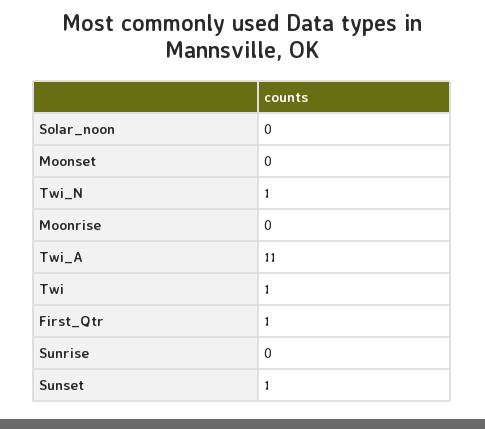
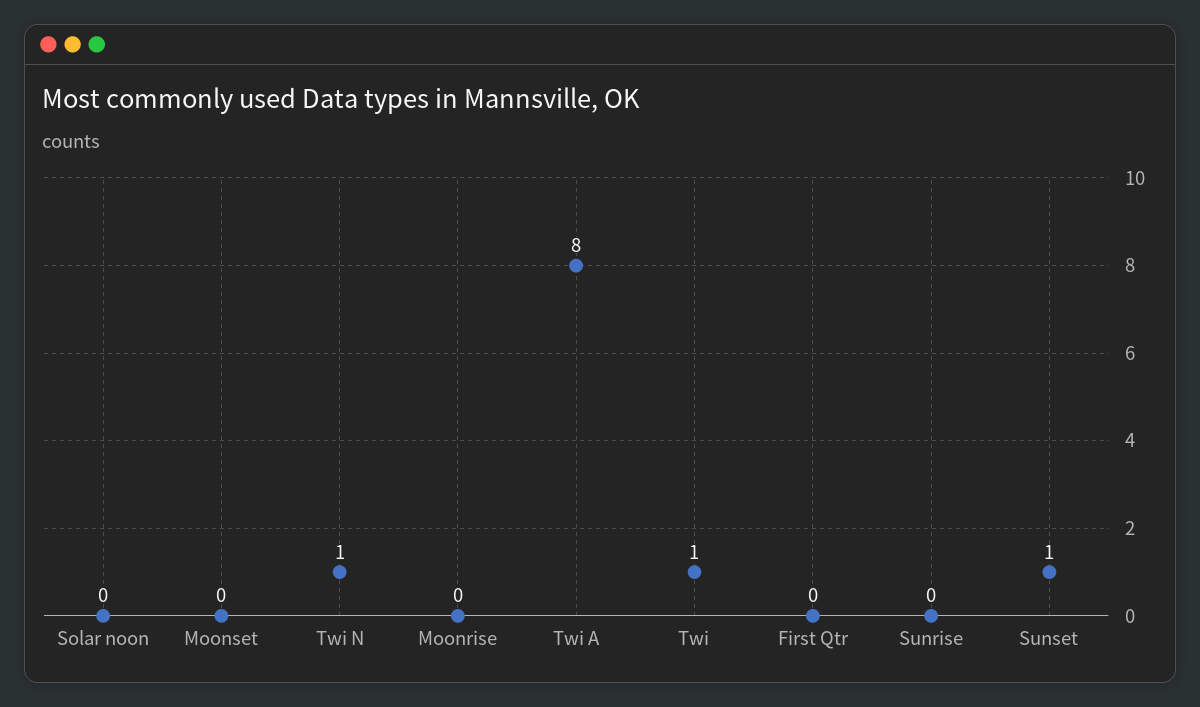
  {
    "Solar_noon": 0,
    "Moonset": 0,
    "Twi_N": 1,
    "Moonrise": 0,
-   "Twi_A": 11,
+   "Twi_A": 8,
    "Twi": 1,
-   "First_Qtr": 1,
+   "First_Qtr": 0,
    "Sunrise": 0,
    "Sunset": 1
  }

